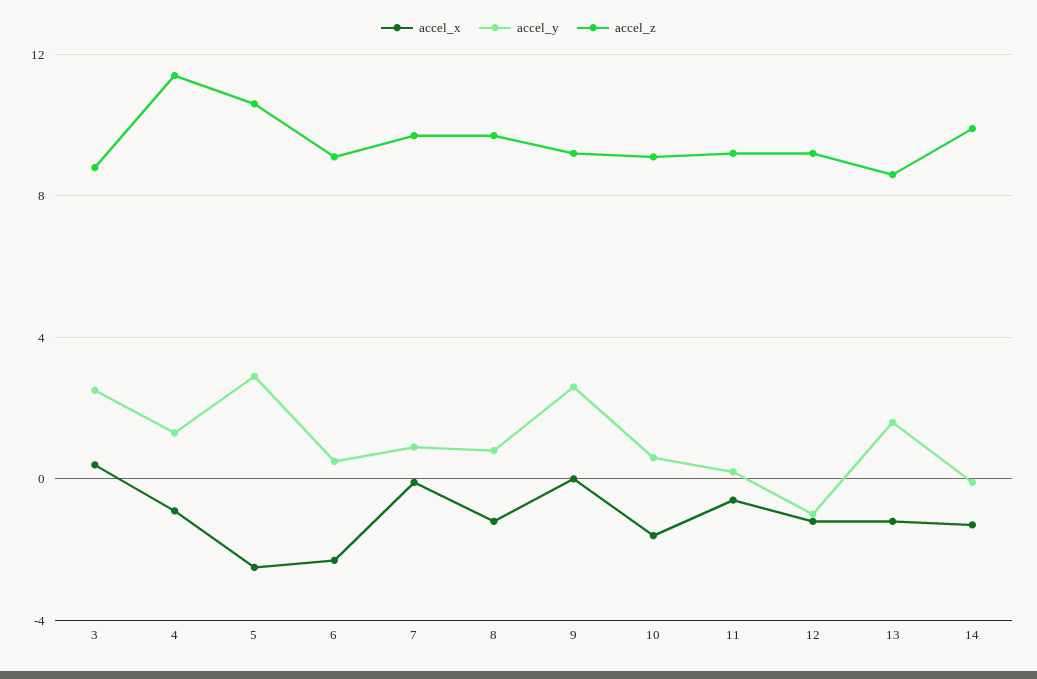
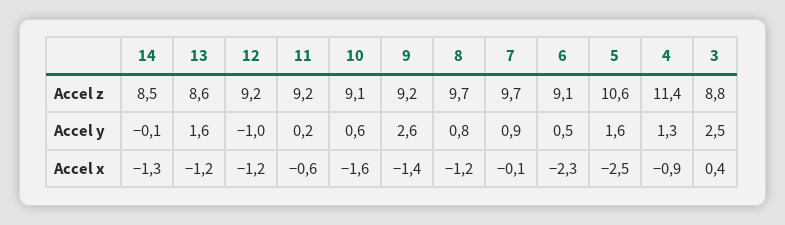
  {
    "accel_x": {
      "3": 0.4,
      "4": -0.9,
      "5": -2.5,
      "6": -2.3,
      "7": -0.1,
      "8": -1.2,
-     "9": 0,
+     "9": -1.4,
      "10": -1.6,
      "11": -0.6,
      "12": -1.2,
      "13": -1.2,
      "14": -1.3
    },
    "accel_y": {
      "3": 2.5,
      "4": 1.3,
-     "5": 3,
+     "5": 1.6,
      "6": 0.5,
      "7": 0.9,
      "8": 0.8,
      "9": 2.6,
      "10": 0.6,
      "11": 0.2,
      "12": -1,
      "13": 1.6,
      "14": -0.1
    },
    "accel_z": {
      "3": 8.8,
      "4": 11.4,
      "5": 10.6,
      "6": 9.1,
      "7": 9.7,
      "8": 9.7,
      "9": 9.2,
      "10": 9.1,
      "11": 9.2,
      "12": 9.2,
      "13": 8.6,
-     "14": 10
+     "14": 8.5
    }
  }

